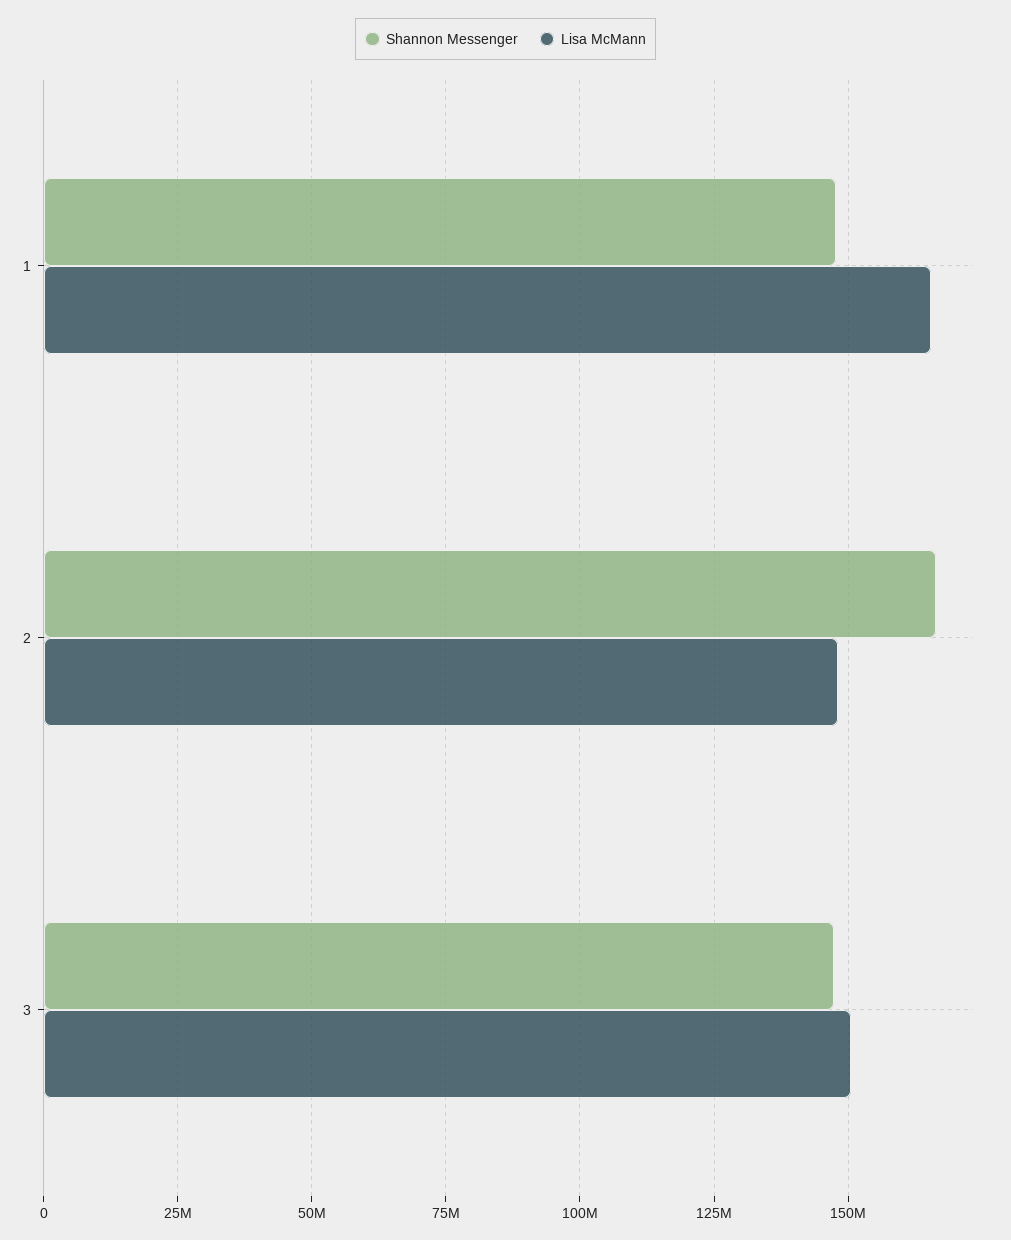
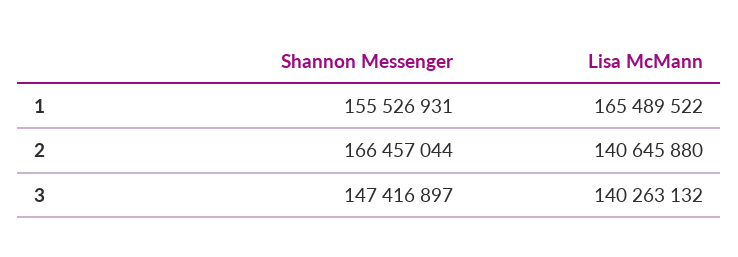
  {
    "Shannon Messenger": {
-     "1": 147500000,
+     "1": 155526931,
      "2": 166457044,
      "3": 147416897
    },
    "Lisa McMann": {
      "1": 165489522,
-     "2": 147500000,
+     "2": 140645880,
-     "3": 150000000
+     "3": 140263132
    }
  }

